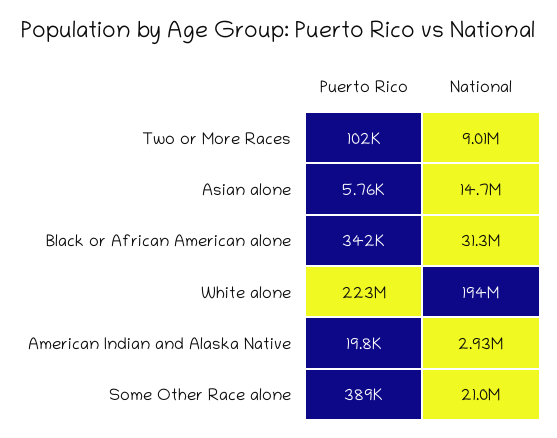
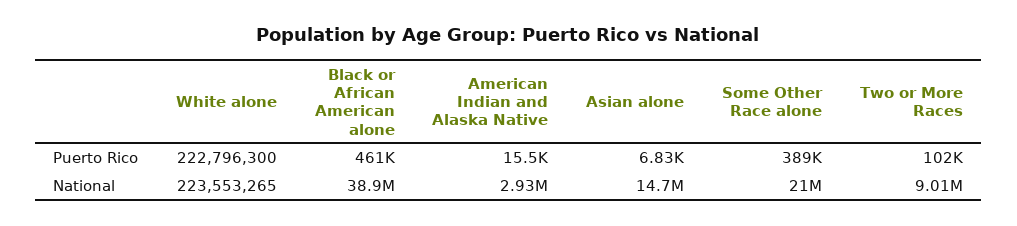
  {
    "Puerto Rico": {
      "Two or More Races": 102000,
-     "Asian alone": 5760,
+     "Asian alone": 6830,
-     "Black or African American alone": 342000,
+     "Black or African American alone": 461000,
      "White alone": 222796300,
-     "American Indian and Alaska Native": 19800,
+     "American Indian and Alaska Native": 15500,
      "Some Other Race alone": 389000
    },
    "National": {
      "Two or More Races": 9010000,
      "Asian alone": 14700000,
-     "Black or African American alone": 31300000,
+     "Black or African American alone": 38900000,
-     "White alone": 194000000,
+     "White alone": 223553265,
      "American Indian and Alaska Native": 2930000,
      "Some Other Race alone": 21000000
    }
  }

